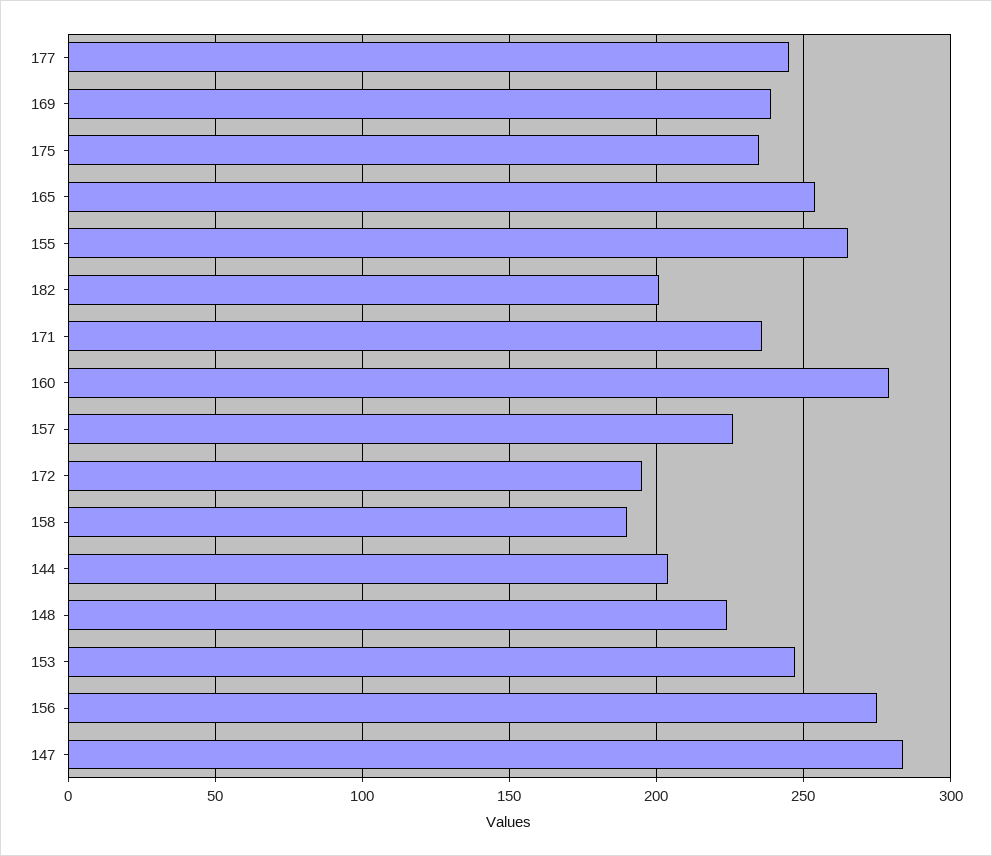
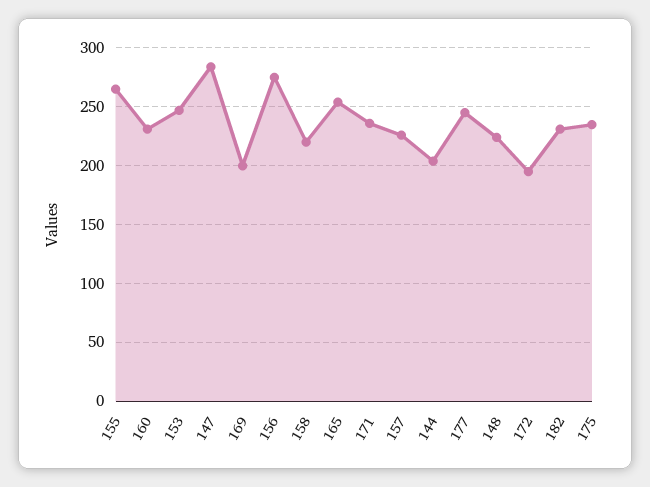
  {
    "177": 245,
-   "169": 240,
+   "169": 200,
    "175": 235,
    "165": 255,
    "155": 265,
-   "182": 200,
+   "182": 230,
    "171": 235,
-   "160": 280,
+   "160": 230,
    "157": 225,
    "172": 195,
-   "158": 190,
+   "158": 220,
    "144": 205,
    "148": 225,
    "153": 245,
    "156": 275,
    "147": 285
  }

